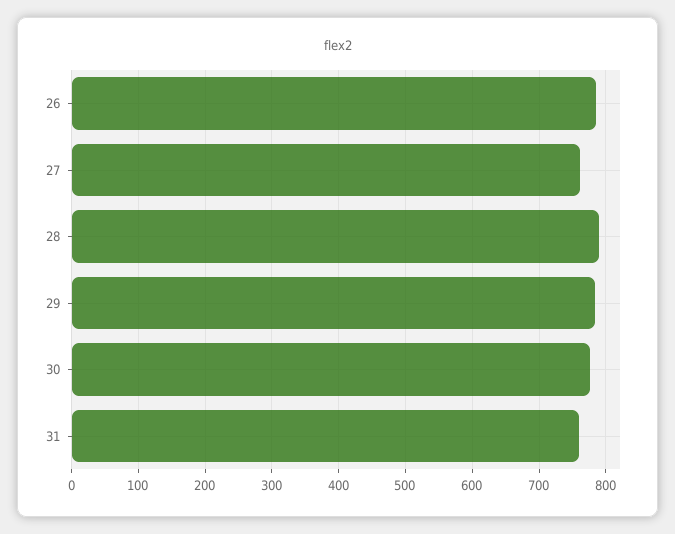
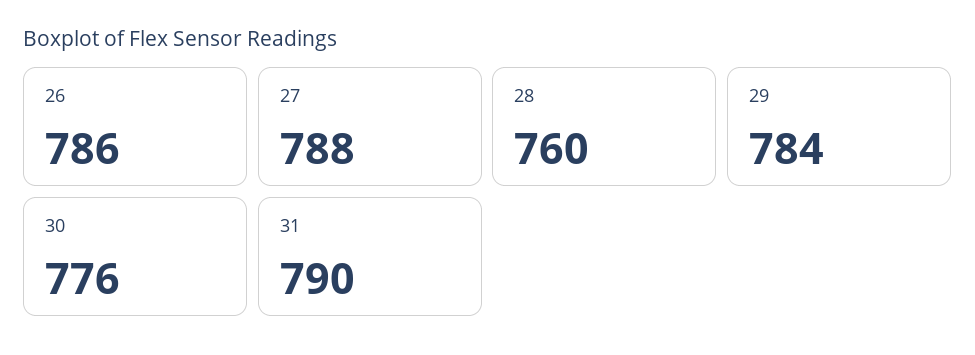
  {
    "26": 786,
-   "27": 760,
+   "27": 788,
-   "28": 790,
+   "28": 760,
    "29": 784,
    "30": 776,
-   "31": 760
+   "31": 790
  }

